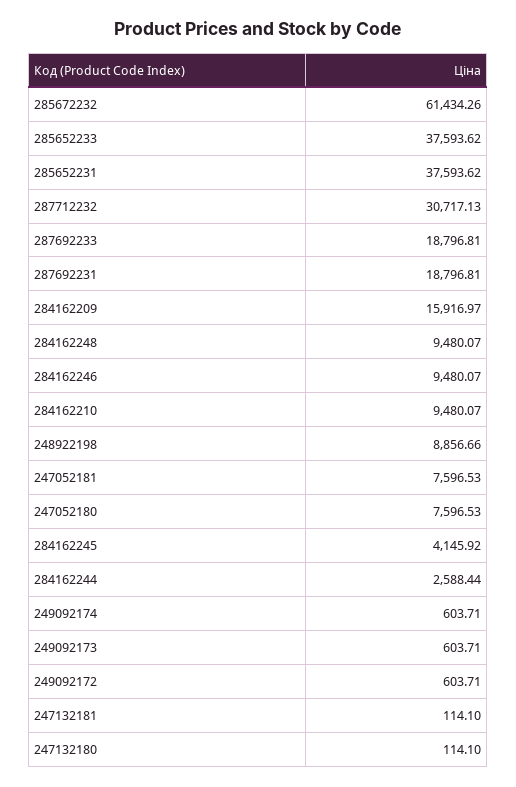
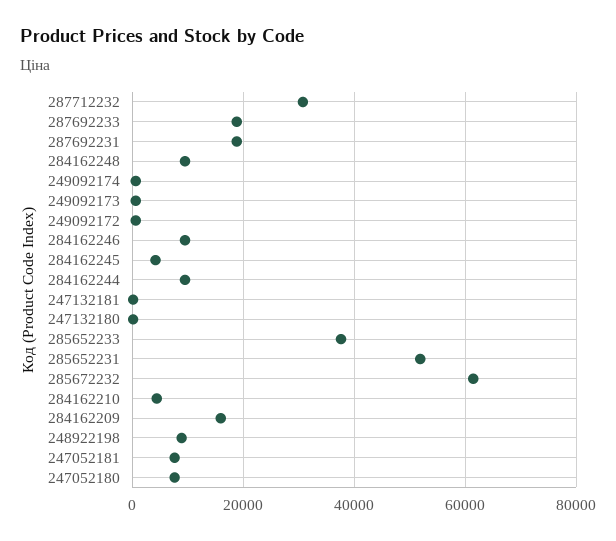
  {
    "285672232": 61434.26,
    "285652233": 37593.62,
-   "285652231": 37593.62,
+   "285652231": 52000,
    "287712232": 30717.13,
    "287692233": 18796.81,
    "287692231": 18796.81,
    "284162209": 15916.97,
    "284162248": 9480.07,
    "284162246": 9480.07,
-   "284162210": 9480.07,
+   "284162210": 4000,
    "248922198": 8856.66,
    "247052181": 7596.53,
    "247052180": 7596.53,
    "284162245": 4145.92,
-   "284162244": 2588.44,
+   "284162244": 10000,
    "249092174": 603.71,
    "249092173": 603.71,
    "249092172": 603.71,
    "247132181": 114.1,
    "247132180": 114.1
  }

